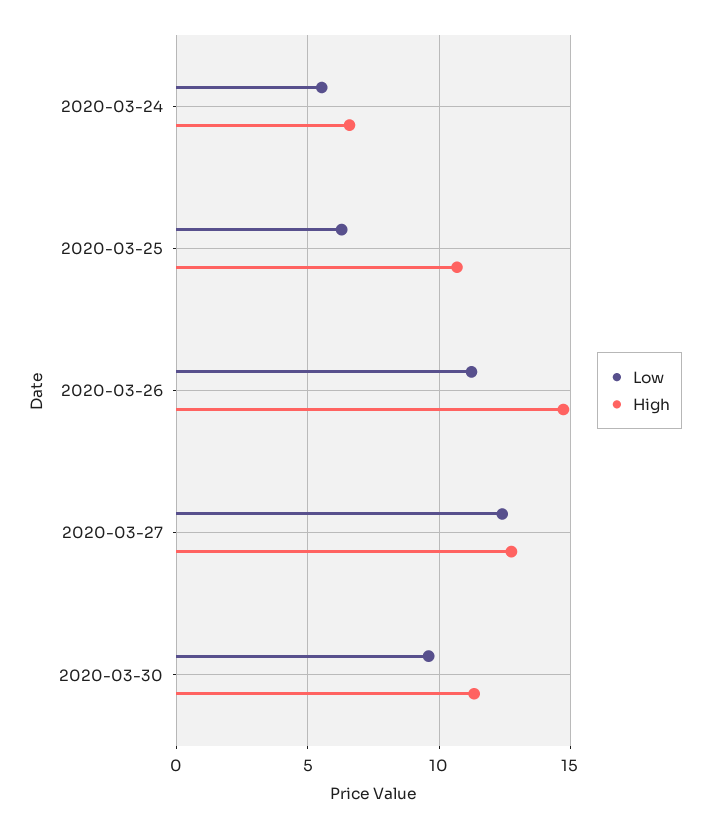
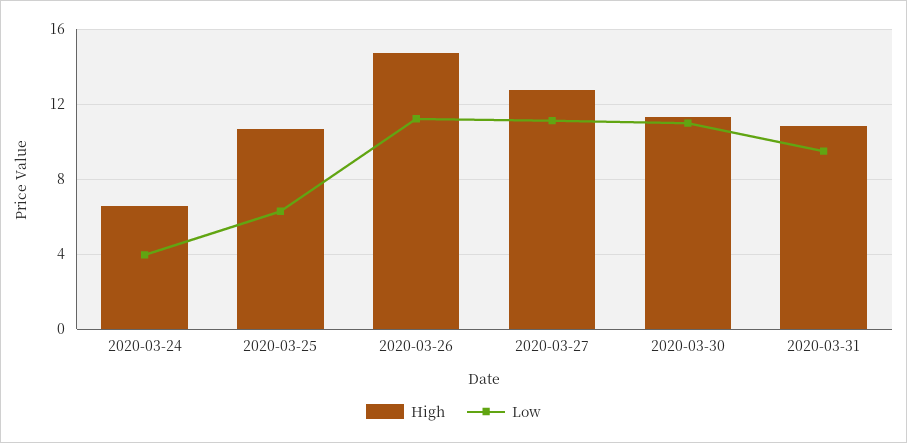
  {
    "Low": {
-     "2020-03-24": 5.5,
+     "2020-03-24": 4,
      "2020-03-25": 6.5,
      "2020-03-26": 11,
-     "2020-03-27": 12.5,
+     "2020-03-27": 11,
-     "2020-03-30": 9.5
+     "2020-03-30": 11,
+     "2020-03-31": 9.5
    },
    "High": {
      "2020-03-24": 6.5,
      "2020-03-25": 10.5,
      "2020-03-26": 14.5,
      "2020-03-27": 13,
-     "2020-03-30": 11.5
+     "2020-03-30": 11.5,
+     "2020-03-31": 11
    }
  }

